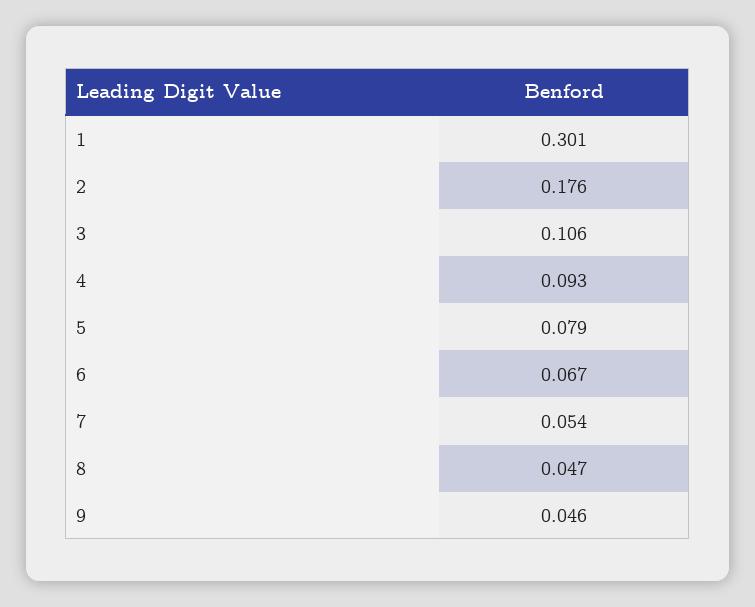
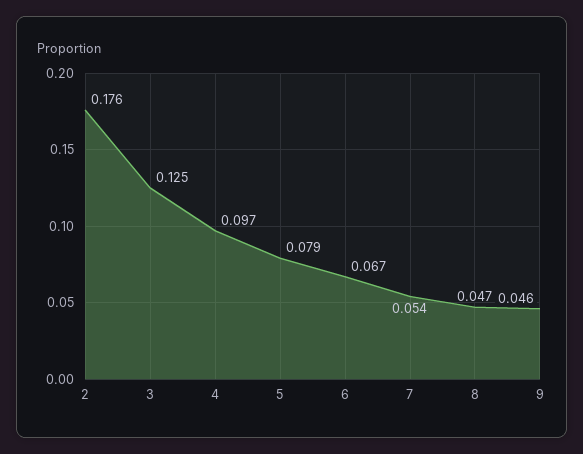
  {
-   "1": 0.301,
    "2": 0.176,
-   "3": 0.106,
+   "3": 0.125,
-   "4": 0.093,
+   "4": 0.097,
    "5": 0.079,
    "6": 0.067,
    "7": 0.054,
    "8": 0.047,
    "9": 0.046
  }

